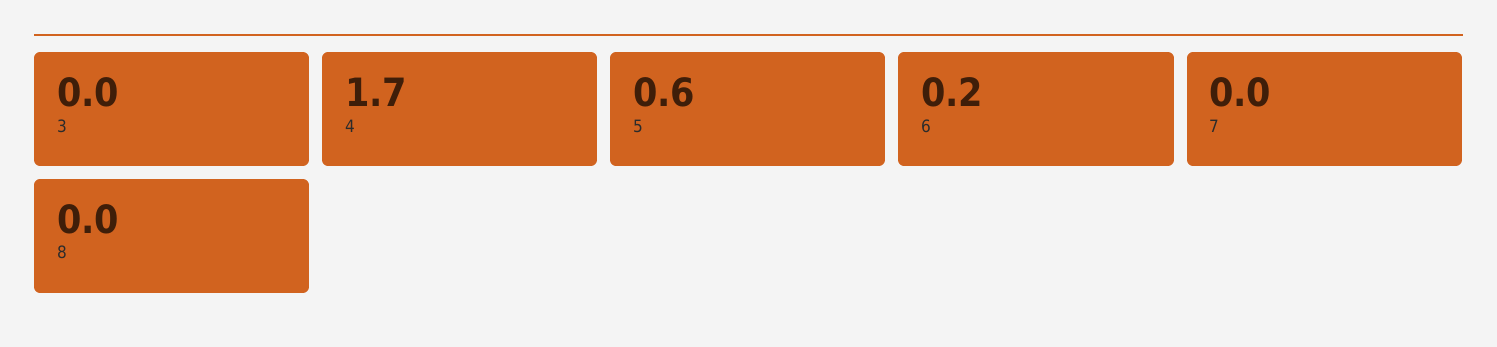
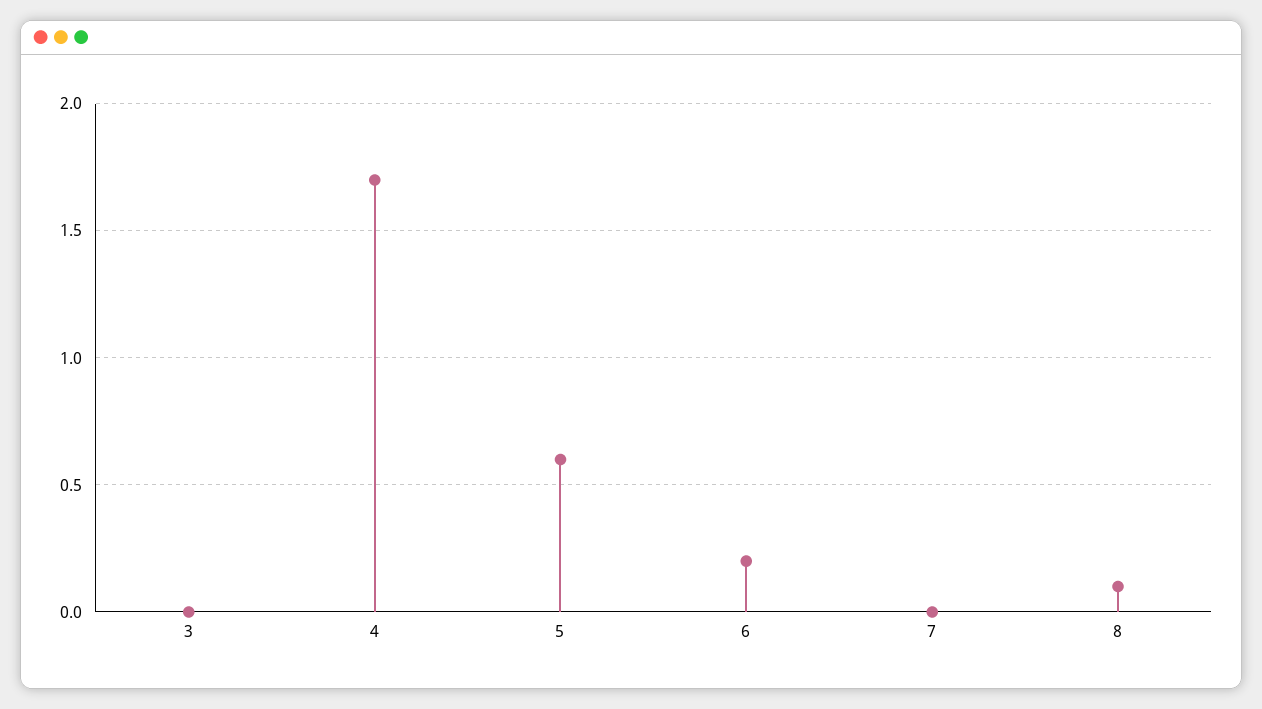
  {
    "3": 0,
    "4": 1.7,
    "5": 0.6,
    "6": 0.2,
    "7": 0,
-   "8": 0
+   "8": 0.1
  }

